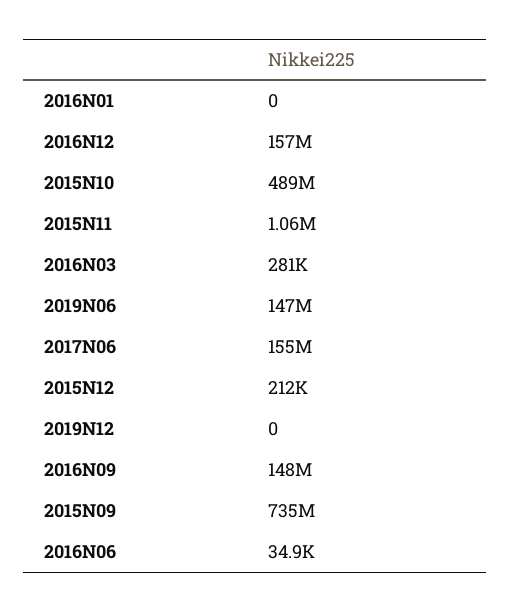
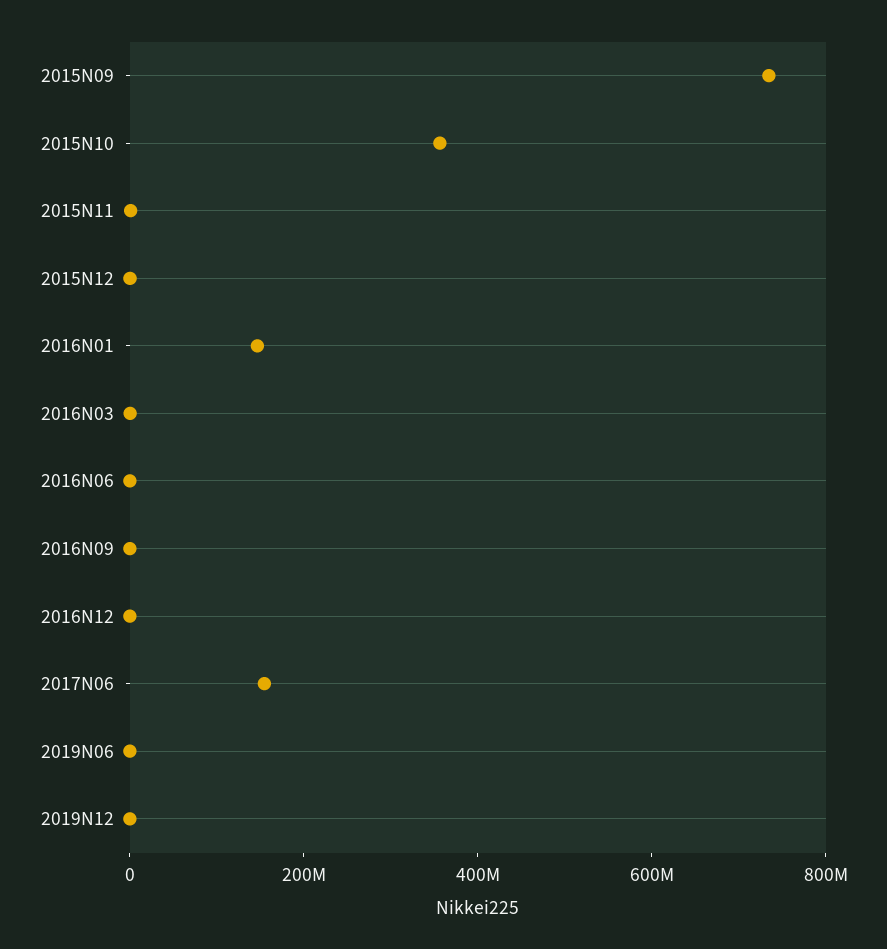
  {
-   "2016N01": 0,
+   "2016N01": 150000000,
-   "2016N12": 157000000,
+   "2016N12": 0,
-   "2015N10": 489000000,
+   "2015N10": 350000000,
    "2015N11": 1060000,
    "2016N03": 281000,
-   "2019N06": 147000000,
+   "2019N06": 0,
    "2017N06": 155000000,
    "2015N12": 212000,
    "2019N12": 0,
-   "2016N09": 148000000,
+   "2016N09": 0,
    "2015N09": 735000000,
    "2016N06": 34900
  }

